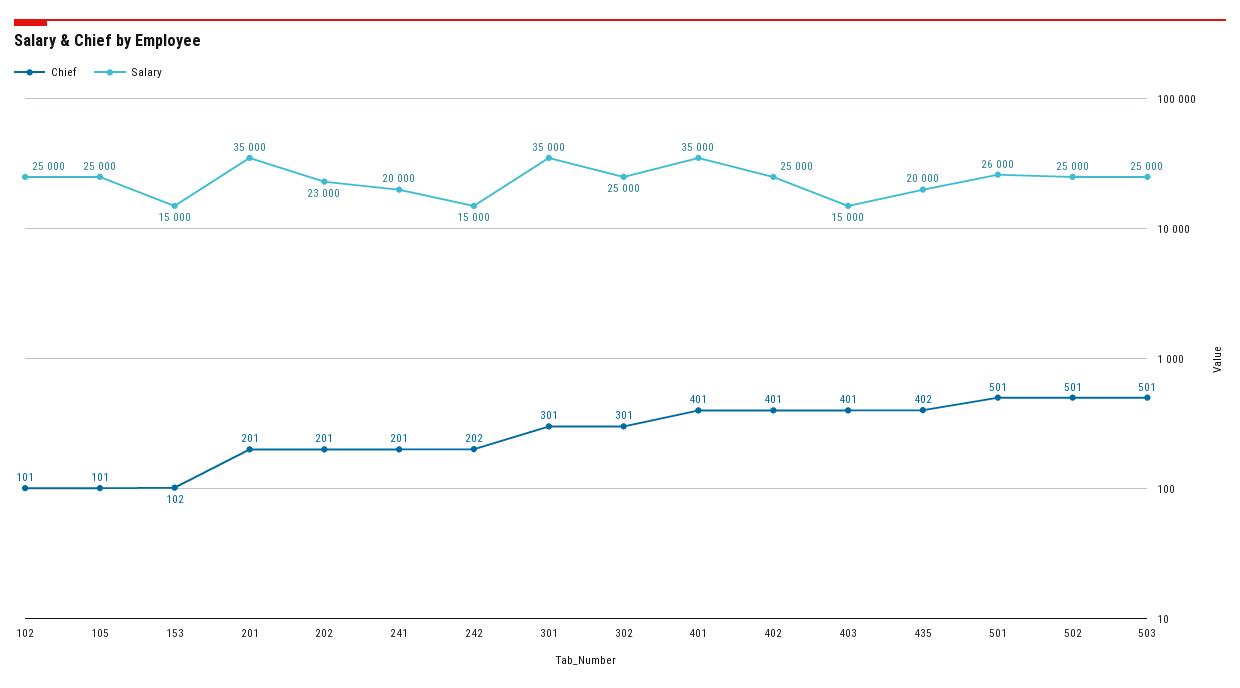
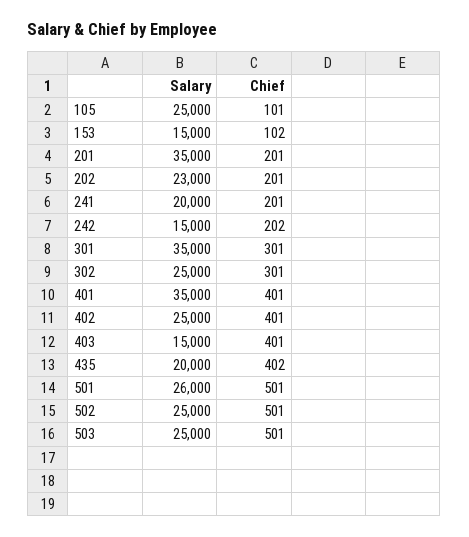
  {
    "Chief": {
-     "102": 101,
      "105": 101,
      "153": 102,
      "201": 201,
      "202": 201,
      "241": 201,
      "242": 202,
      "301": 301,
      "302": 301,
      "401": 401,
      "402": 401,
      "403": 401,
      "435": 402,
      "501": 501,
      "502": 501,
      "503": 501
    },
    "Salary": {
-     "102": 25000,
      "105": 25000,
      "153": 15000,
      "201": 35000,
      "202": 23000,
      "241": 20000,
      "242": 15000,
      "301": 35000,
      "302": 25000,
      "401": 35000,
      "402": 25000,
      "403": 15000,
      "435": 20000,
      "501": 26000,
      "502": 25000,
      "503": 25000
    }
  }

